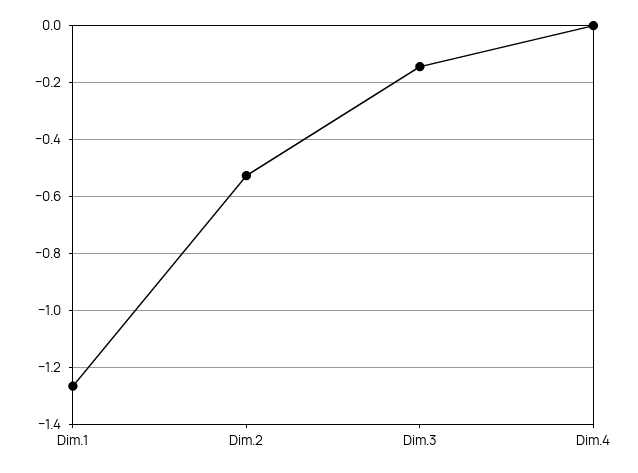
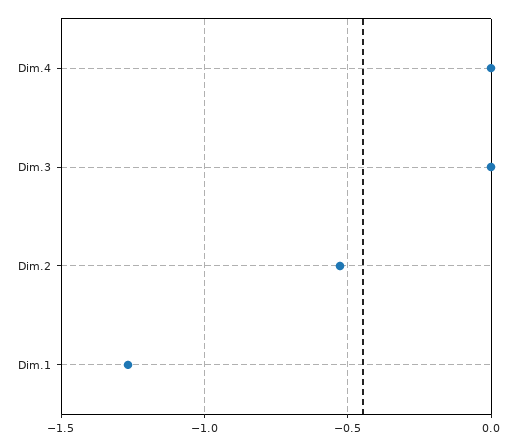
  {
    "Dim.1": -1.275,
    "Dim.2": -0.525,
-   "Dim.3": -0.15,
+   "Dim.3": 0,
    "Dim.4": 0
  }

